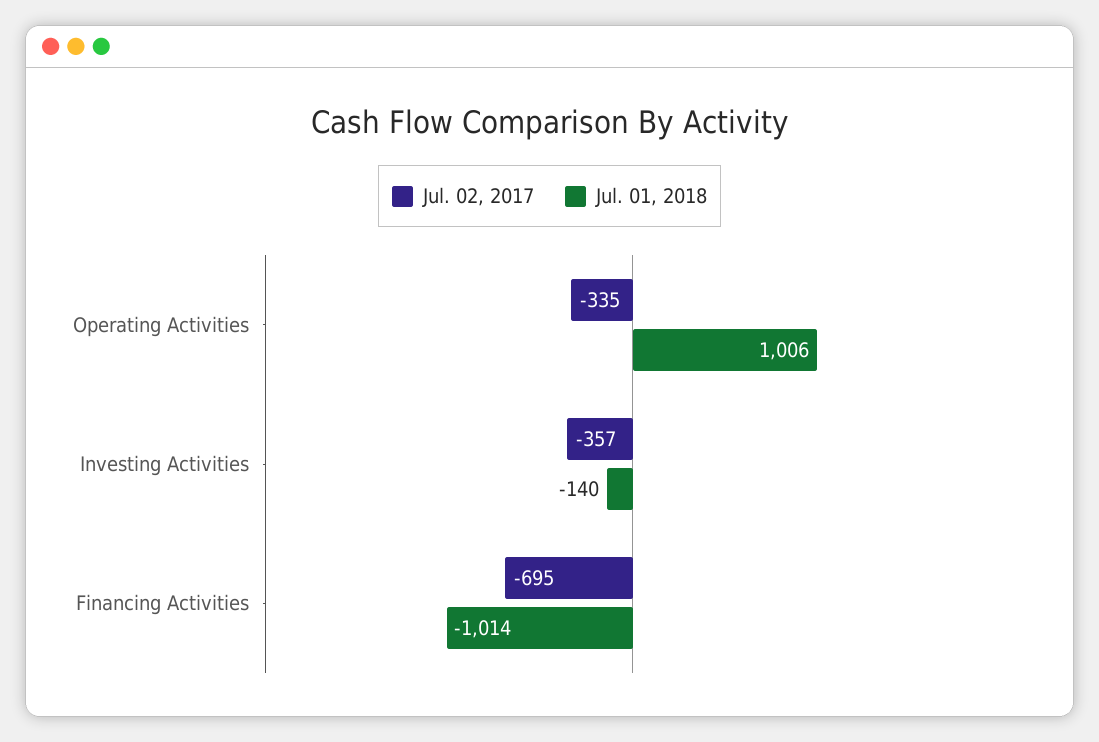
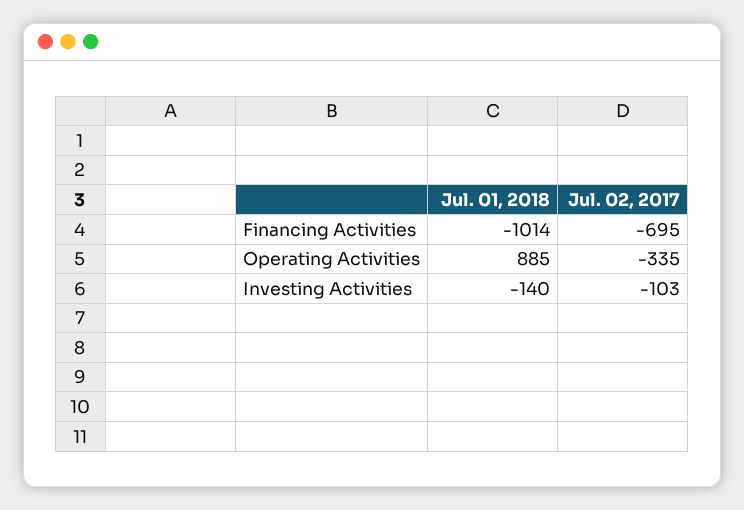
  {
    "Jul. 02, 2017": {
      "Operating Activities": -335,
-     "Investing Activities": -357,
+     "Investing Activities": -103,
      "Financing Activities": -695
    },
    "Jul. 01, 2018": {
-     "Operating Activities": 1006,
+     "Operating Activities": 885,
      "Investing Activities": -140,
      "Financing Activities": -1014
    }
  }

